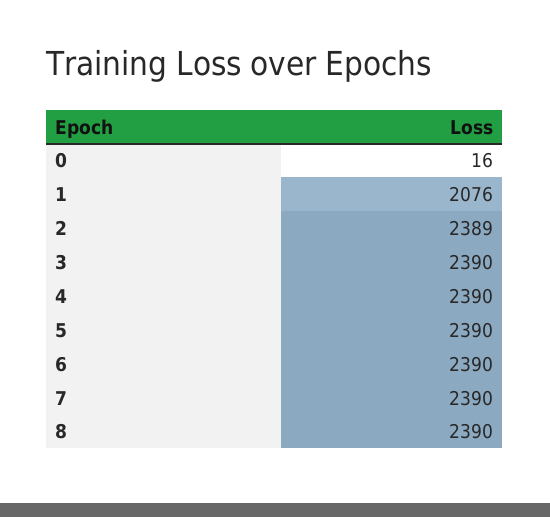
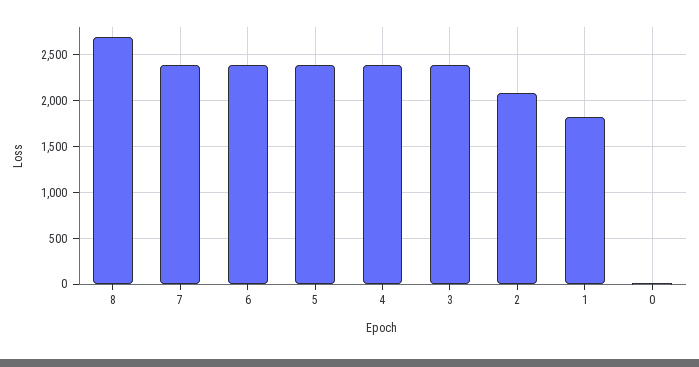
  {
    "0": 16,
-   "1": 2076,
+   "1": 1800,
-   "2": 2389,
+   "2": 2100,
    "3": 2390,
    "4": 2390,
    "5": 2390,
    "6": 2390,
    "7": 2390,
-   "8": 2390
+   "8": 2700
  }

